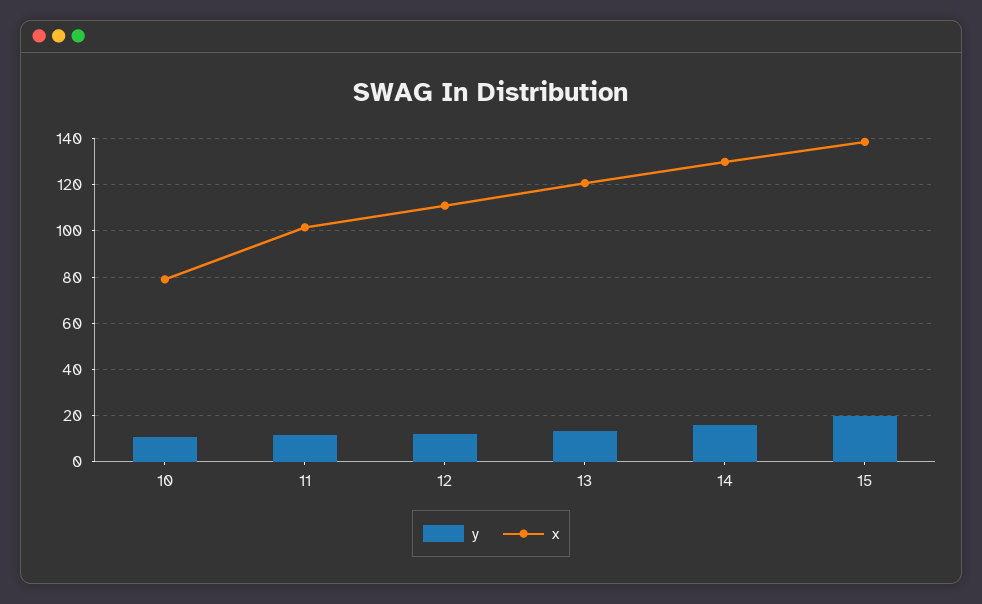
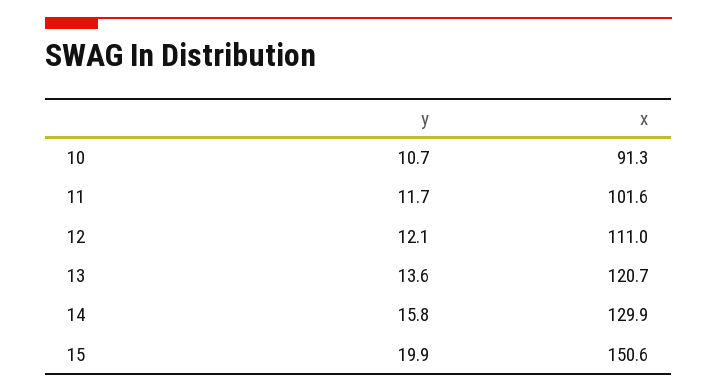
  {
    "y": {
      "10": 10.7,
      "11": 11.7,
      "12": 12.1,
      "13": 13.6,
      "14": 15.8,
      "15": 19.9
    },
    "x": {
-     "10": 80,
+     "10": 91.3,
      "11": 101.6,
      "12": 111,
      "13": 120.7,
      "14": 129.9,
-     "15": 140
+     "15": 150.6
    }
  }

